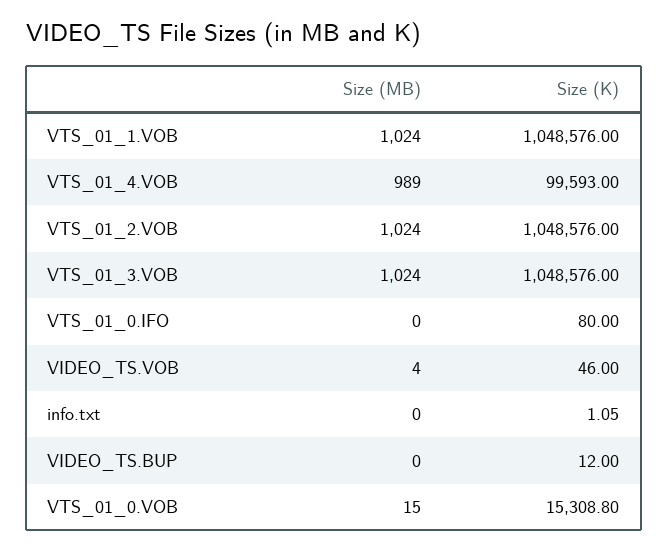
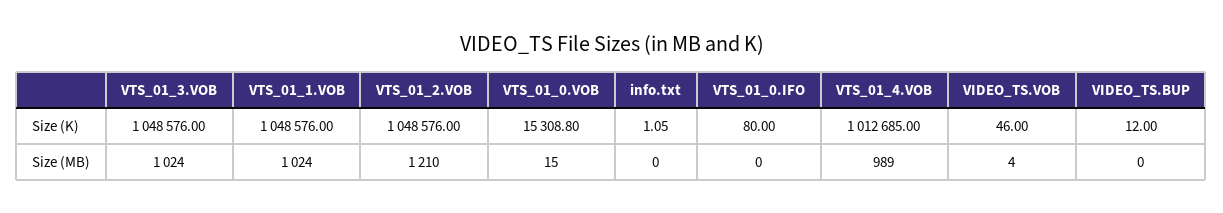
  {
    "Size (MB)": {
      "VTS_01_1.VOB": 1024,
      "VTS_01_4.VOB": 989,
-     "VTS_01_2.VOB": 1024,
+     "VTS_01_2.VOB": 1210,
      "VTS_01_3.VOB": 1024,
      "VTS_01_0.IFO": 0,
      "VIDEO_TS.VOB": 4,
      "info.txt": 0,
      "VIDEO_TS.BUP": 0,
      "VTS_01_0.VOB": 15
    },
    "Size (K)": {
      "VTS_01_1.VOB": 1048576,
-     "VTS_01_4.VOB": 99593,
+     "VTS_01_4.VOB": 1012685,
      "VTS_01_2.VOB": 1048576,
      "VTS_01_3.VOB": 1048576,
      "VTS_01_0.IFO": 80,
      "VIDEO_TS.VOB": 46,
      "info.txt": 1.05,
      "VIDEO_TS.BUP": 12,
      "VTS_01_0.VOB": 15308.8
    }
  }

